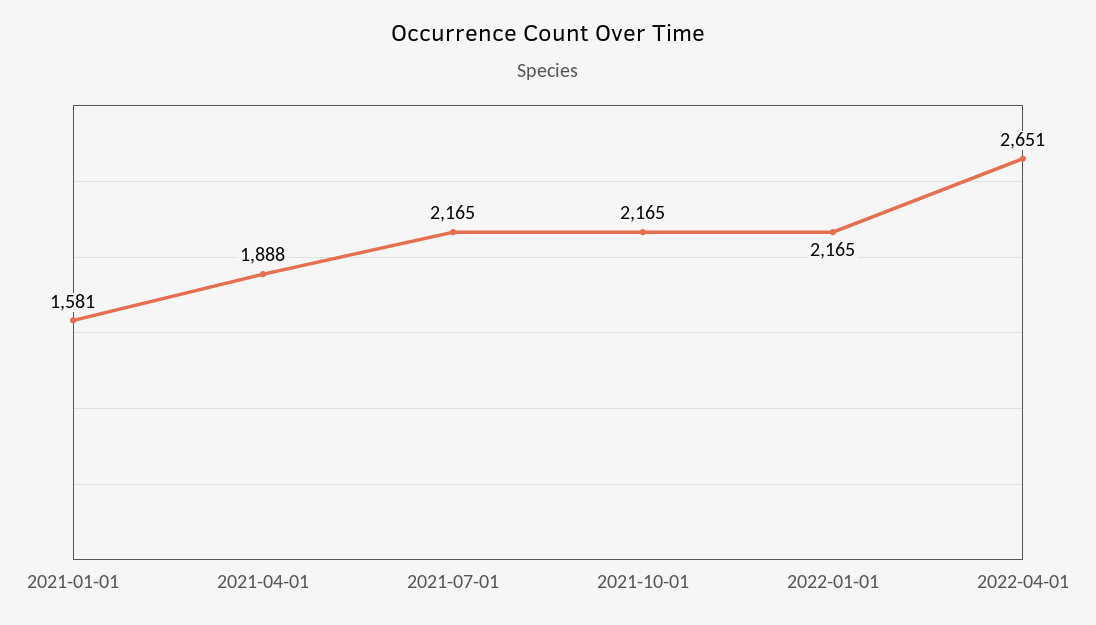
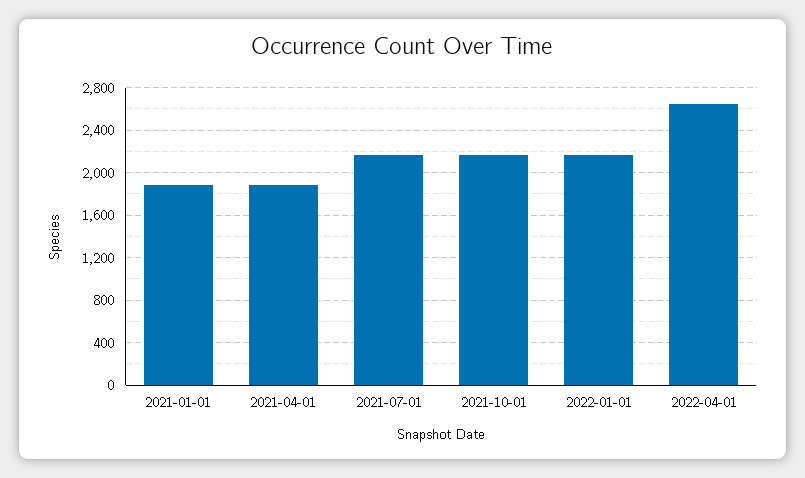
  {
-   "2021-01-01": 1581,
+   "2021-01-01": 1900,
    "2021-04-01": 1888,
    "2021-07-01": 2165,
    "2021-10-01": 2165,
    "2022-01-01": 2165,
    "2022-04-01": 2651
  }

